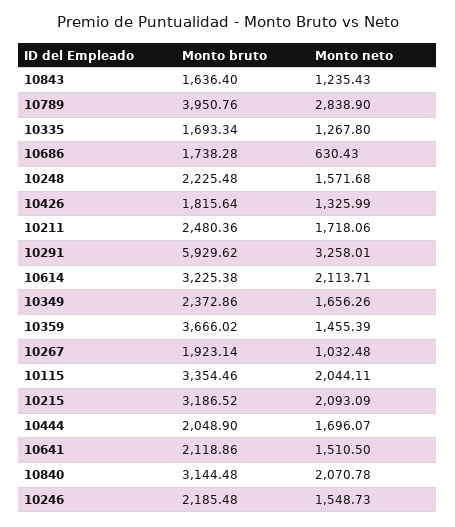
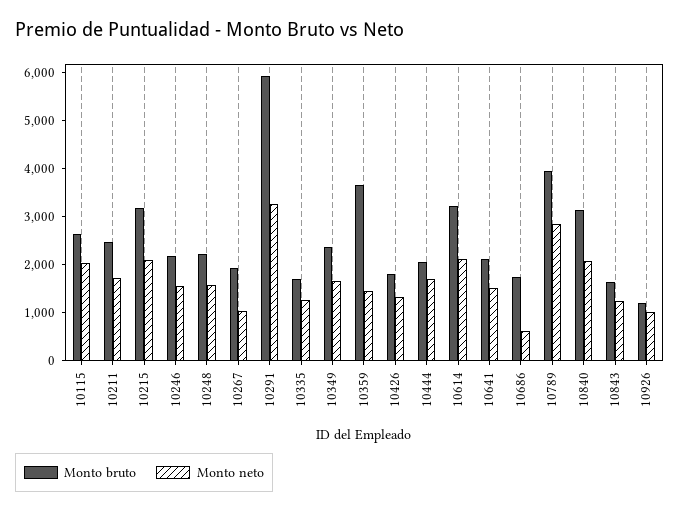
  {
    "Monto bruto": {
      "10843": 1636.4,
      "10789": 3950.76,
      "10335": 1693.34,
      "10686": 1738.28,
      "10248": 2225.48,
      "10426": 1815.64,
      "10211": 2480.36,
      "10291": 5929.62,
      "10614": 3225.38,
      "10349": 2372.86,
      "10359": 3666.02,
      "10267": 1923.14,
-     "10115": 3354.46,
+     "10115": 2600,
      "10215": 3186.52,
      "10444": 2048.9,
      "10641": 2118.86,
      "10840": 3144.48,
-     "10246": 2185.48
+     "10246": 2185.48,
+     "10926": 1200
    },
    "Monto neto": {
      "10843": 1235.43,
      "10789": 2838.9,
      "10335": 1267.8,
      "10686": 630.43,
      "10248": 1571.68,
      "10426": 1325.99,
      "10211": 1718.06,
      "10291": 3258.01,
      "10614": 2113.71,
      "10349": 1656.26,
      "10359": 1455.39,
      "10267": 1032.48,
      "10115": 2044.11,
      "10215": 2093.09,
      "10444": 1696.07,
      "10641": 1510.5,
      "10840": 2070.78,
-     "10246": 1548.73
+     "10246": 1548.73,
+     "10926": 1000
    }
  }

